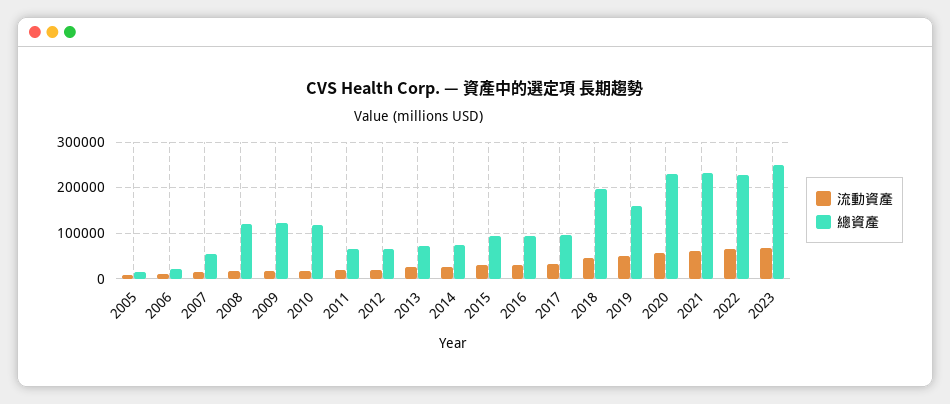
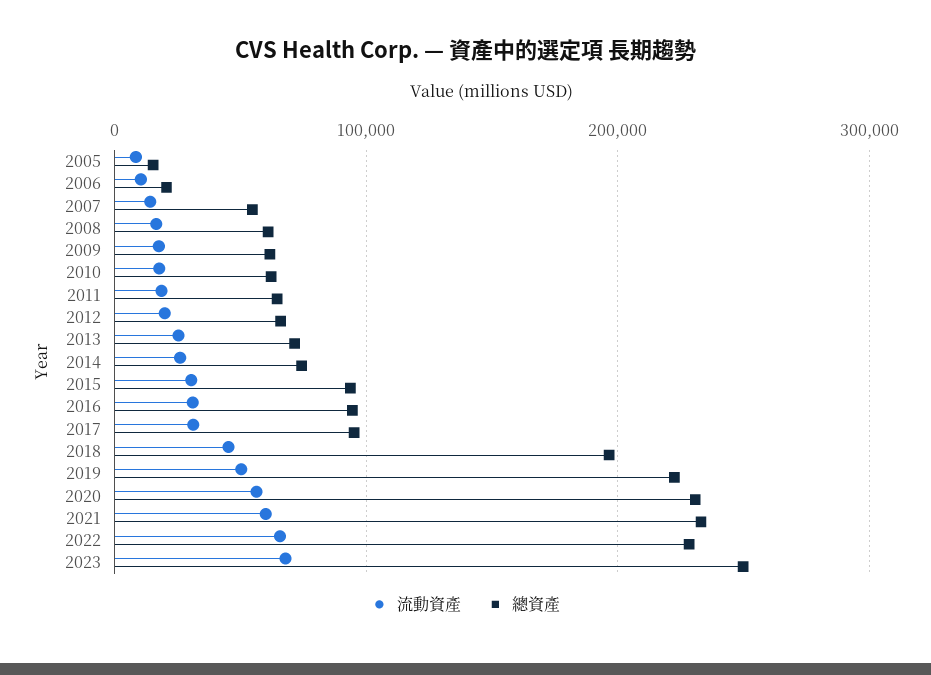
  {
    "流動資產": {
      "2005": 10000,
      "2006": 10000,
      "2007": 10000,
      "2008": 20000,
      "2009": 20000,
      "2010": 20000,
      "2011": 20000,
      "2012": 20000,
      "2013": 30000,
      "2014": 30000,
      "2015": 30000,
      "2016": 30000,
      "2017": 30000,
      "2018": 50000,
      "2019": 50000,
      "2020": 60000,
      "2021": 60000,
      "2022": 70000,
      "2023": 70000
    },
    "總資產": {
      "2005": 20000,
      "2006": 20000,
      "2007": 50000,
-     "2008": 120000,
+     "2008": 60000,
-     "2009": 120000,
+     "2009": 60000,
-     "2010": 120000,
+     "2010": 60000,
      "2011": 60000,
      "2012": 70000,
      "2013": 70000,
      "2014": 70000,
      "2015": 90000,
      "2016": 90000,
      "2017": 100000,
      "2018": 200000,
-     "2019": 160000,
+     "2019": 220000,
      "2020": 230000,
      "2021": 230000,
      "2022": 230000,
      "2023": 250000
    }
  }

